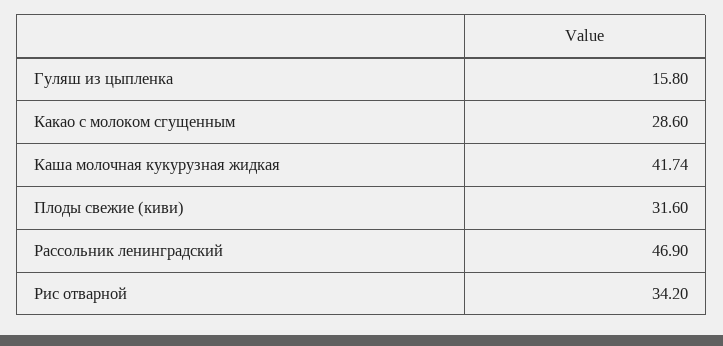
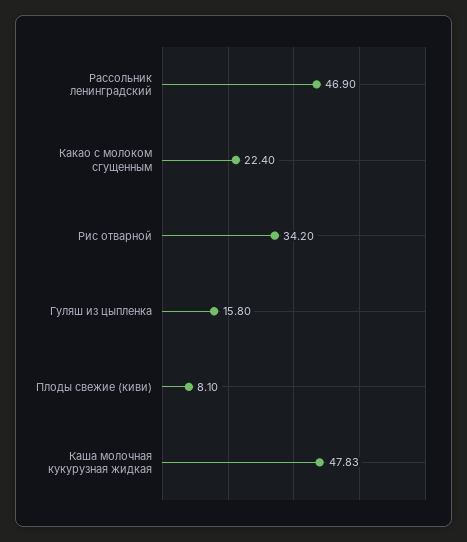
  {
    "Гуляш из цыпленка": 15.8,
-   "Какао с молоком сгущенным": 28.6,
+   "Какао с молоком сгущенным": 22.4,
-   "Каша молочная кукурузная жидкая": 41.74,
+   "Каша молочная кукурузная жидкая": 47.83,
-   "Плоды свежие (киви)": 31.6,
+   "Плоды свежие (киви)": 8.1,
    "Рассольник ленинградский": 46.9,
    "Рис отварной": 34.2
  }

